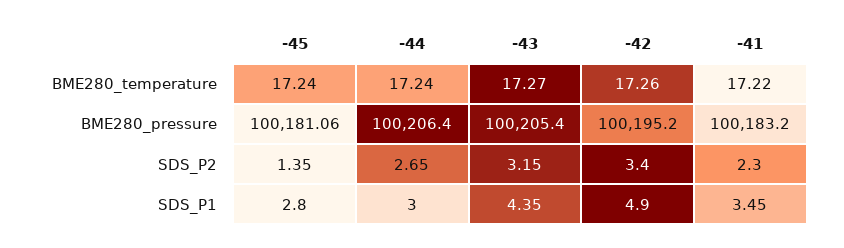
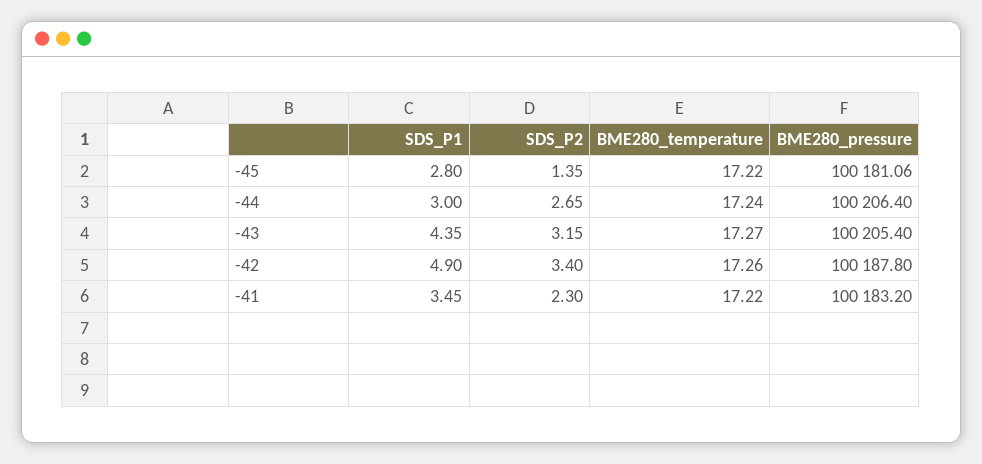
  {
    "-45": {
-     "BME280_temperature": 17.24,
+     "BME280_temperature": 17.22,
      "BME280_pressure": 100181.06,
      "SDS_P2": 1.35,
      "SDS_P1": 2.8
    },
    "-44": {
      "BME280_temperature": 17.24,
      "BME280_pressure": 100206.4,
      "SDS_P2": 2.65,
      "SDS_P1": 3
    },
    "-43": {
      "BME280_temperature": 17.27,
      "BME280_pressure": 100205.4,
      "SDS_P2": 3.15,
      "SDS_P1": 4.35
    },
    "-42": {
      "BME280_temperature": 17.26,
-     "BME280_pressure": 100195.2,
+     "BME280_pressure": 100187.8,
      "SDS_P2": 3.4,
      "SDS_P1": 4.9
    },
    "-41": {
      "BME280_temperature": 17.22,
      "BME280_pressure": 100183.2,
      "SDS_P2": 2.3,
      "SDS_P1": 3.45
    }
  }

